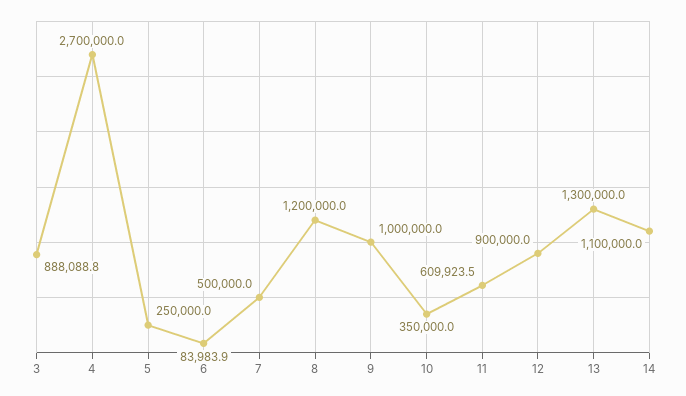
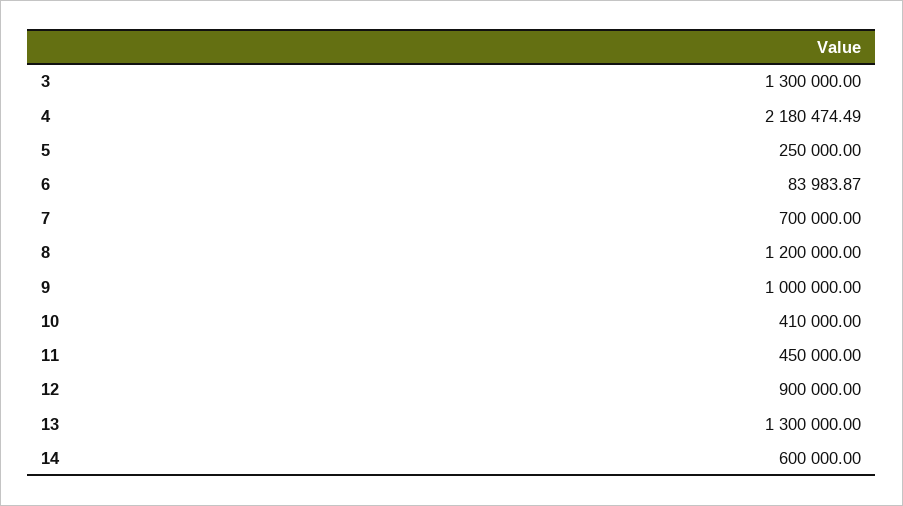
  {
-   "3": 888088.8,
+   "3": 1300000,
-   "4": 2700000,
+   "4": 2180474.49,
    "5": 250000,
    "6": 83983.87,
-   "7": 500000,
+   "7": 700000,
    "8": 1200000,
    "9": 1000000,
-   "10": 350000,
+   "10": 410000,
-   "11": 609923.5,
+   "11": 450000,
    "12": 900000,
    "13": 1300000,
-   "14": 1100000
+   "14": 600000
  }

